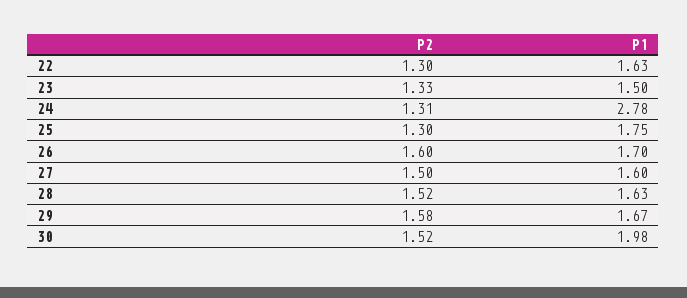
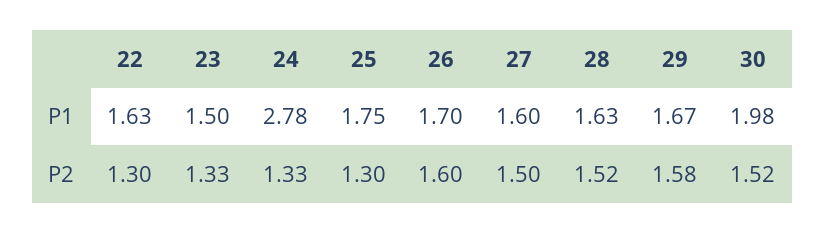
  {
    "P2": {
      "22": 1.3,
      "23": 1.33,
-     "24": 1.31,
+     "24": 1.33,
      "25": 1.3,
      "26": 1.6,
      "27": 1.5,
      "28": 1.52,
      "29": 1.58,
      "30": 1.52
    },
    "P1": {
      "22": 1.63,
      "23": 1.5,
      "24": 2.78,
      "25": 1.75,
      "26": 1.7,
      "27": 1.6,
      "28": 1.63,
      "29": 1.67,
      "30": 1.98
    }
  }

